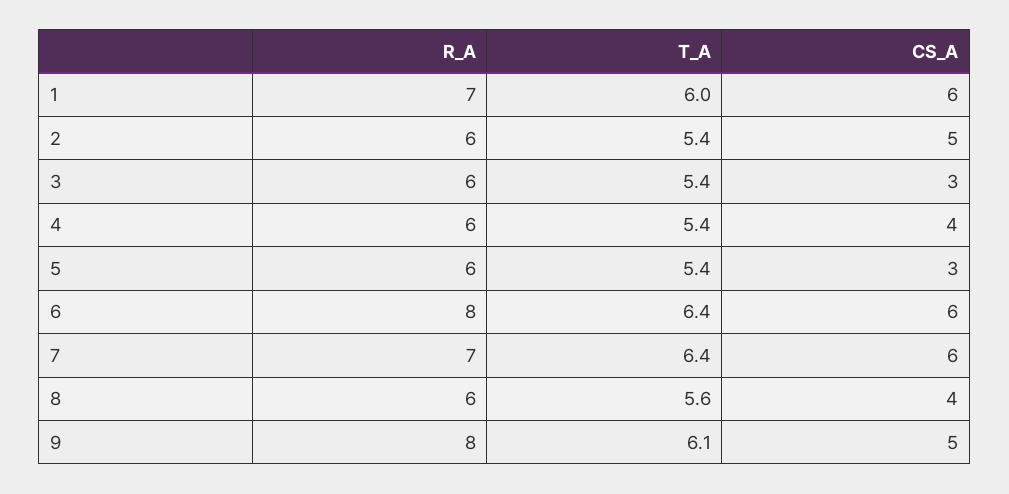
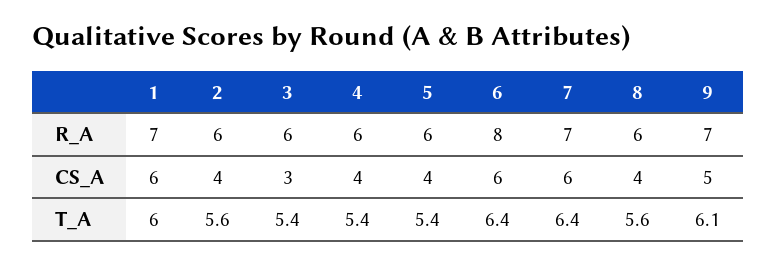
  {
    "R_A": {
      "1": 7,
      "2": 6,
      "3": 6,
      "4": 6,
      "5": 6,
      "6": 8,
      "7": 7,
      "8": 6,
-     "9": 8
+     "9": 7
    },
    "T_A": {
      "1": 6,
-     "2": 5.4,
+     "2": 5.6,
      "3": 5.4,
      "4": 5.4,
      "5": 5.4,
      "6": 6.4,
      "7": 6.4,
      "8": 5.6,
      "9": 6.1
    },
    "CS_A": {
      "1": 6,
-     "2": 5,
+     "2": 4,
      "3": 3,
      "4": 4,
-     "5": 3,
+     "5": 4,
      "6": 6,
      "7": 6,
      "8": 4,
      "9": 5
    }
  }

